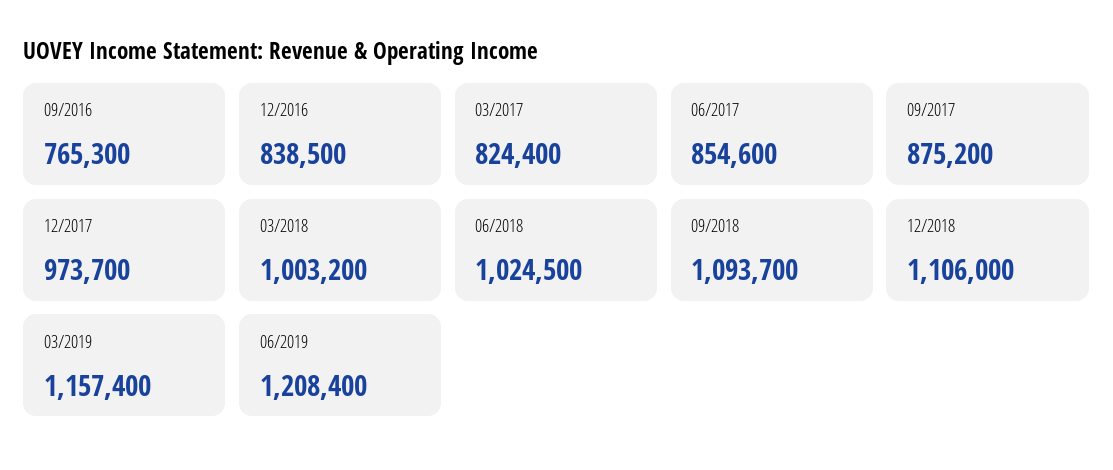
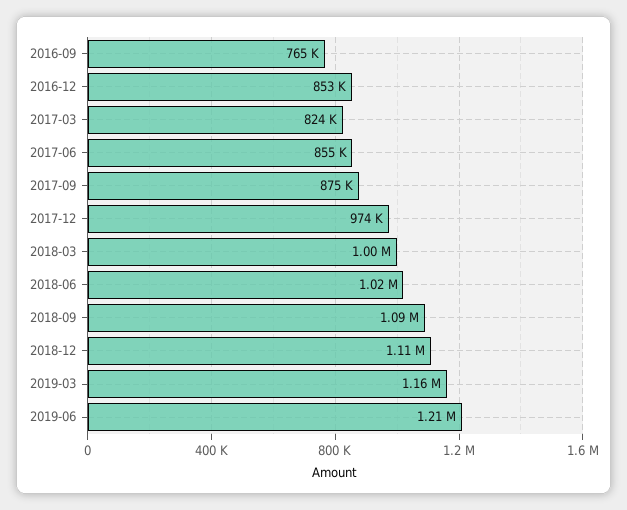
  {
    "09/2016": 765300,
-   "12/2016": 838500,
+   "12/2016": 853000,
    "03/2017": 824400,
    "06/2017": 854600,
    "09/2017": 875200,
    "12/2017": 973700,
    "03/2018": 1003200,
    "06/2018": 1024500,
    "09/2018": 1093700,
    "12/2018": 1106000,
    "03/2019": 1157400,
    "06/2019": 1208400
  }

